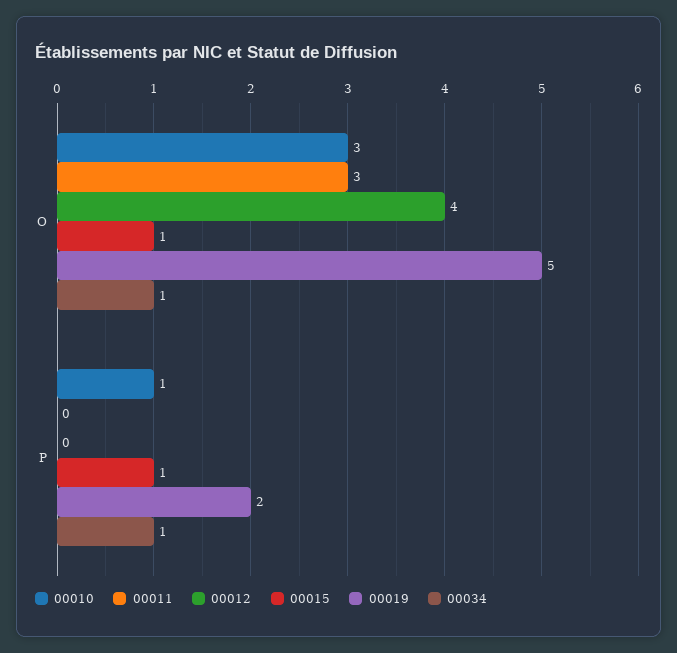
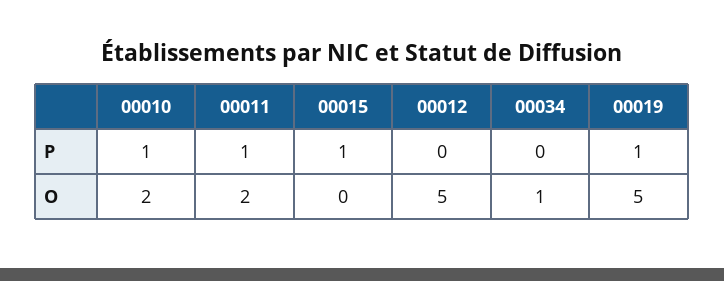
  {
    "00010": {
-     "O": 3,
+     "O": 2,
      "P": 1
    },
    "00011": {
-     "O": 3,
+     "O": 2,
-     "P": 0
+     "P": 1
    },
    "00012": {
-     "O": 4,
+     "O": 5,
      "P": 0
    },
    "00015": {
-     "O": 1,
+     "O": 0,
      "P": 1
    },
    "00019": {
      "O": 5,
-     "P": 2
+     "P": 1
    },
    "00034": {
      "O": 1,
-     "P": 1
+     "P": 0
    }
  }

